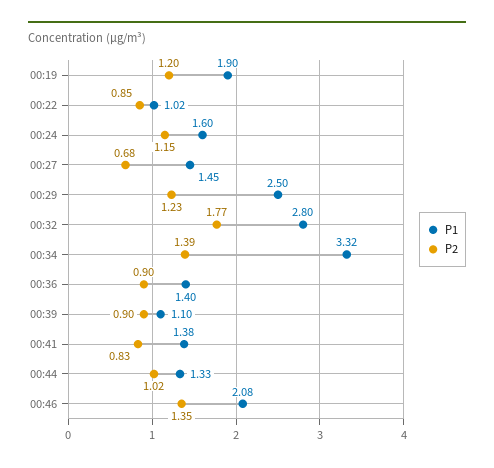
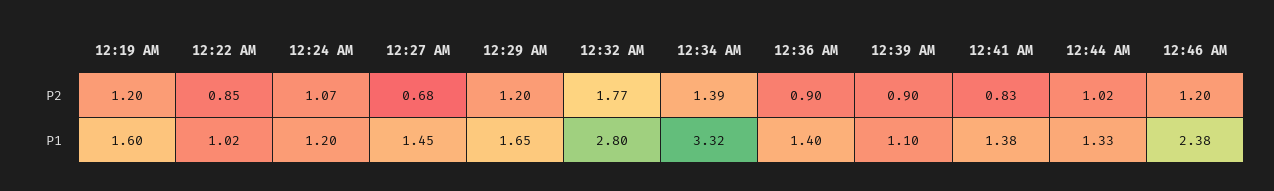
  {
    "P1": {
-     "00:19": 1.9,
+     "00:19": 1.6,
      "00:22": 1.02,
-     "00:24": 1.6,
+     "00:24": 1.2,
      "00:27": 1.45,
-     "00:29": 2.5,
+     "00:29": 1.65,
      "00:32": 2.8,
      "00:34": 3.32,
      "00:36": 1.4,
      "00:39": 1.1,
      "00:41": 1.38,
      "00:44": 1.33,
-     "00:46": 2.08
+     "00:46": 2.38
    },
    "P2": {
      "00:19": 1.2,
      "00:22": 0.85,
-     "00:24": 1.15,
+     "00:24": 1.07,
      "00:27": 0.68,
-     "00:29": 1.23,
+     "00:29": 1.2,
      "00:32": 1.77,
      "00:34": 1.39,
      "00:36": 0.9,
      "00:39": 0.9,
      "00:41": 0.83,
      "00:44": 1.02,
-     "00:46": 1.35
+     "00:46": 1.2
    }
  }

